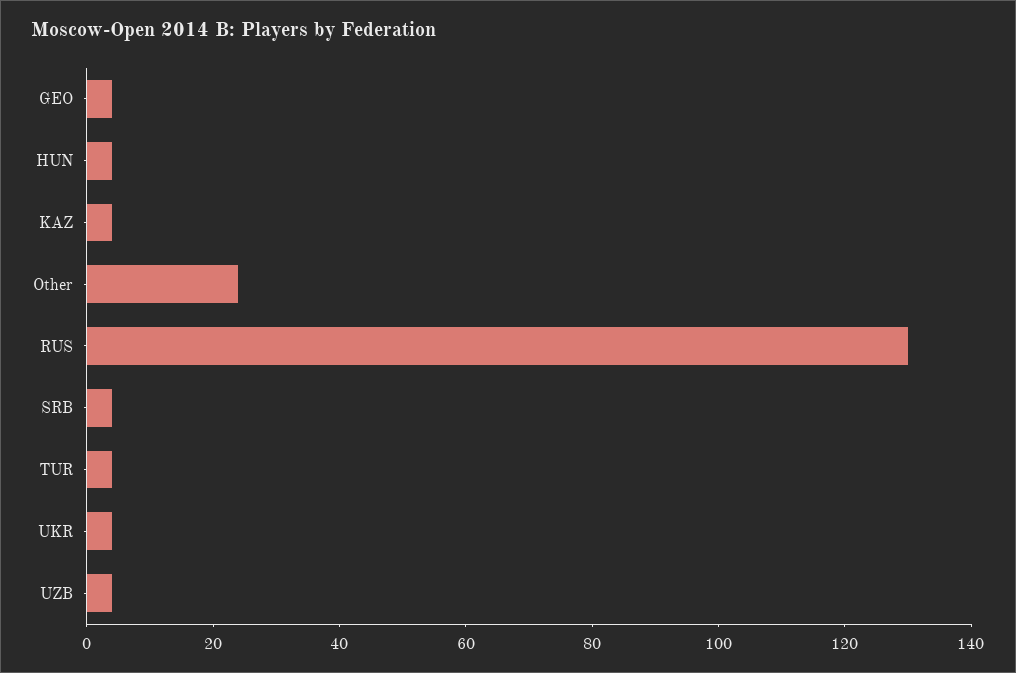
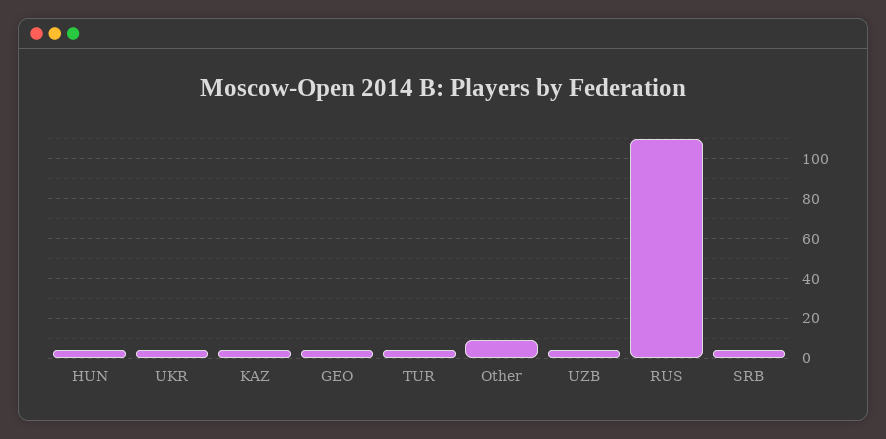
  {
    "GEO": 5,
    "HUN": 5,
    "KAZ": 5,
-   "Other": 25,
+   "Other": 10,
-   "RUS": 130,
+   "RUS": 110,
    "SRB": 5,
    "TUR": 5,
    "UKR": 5,
    "UZB": 5
  }

